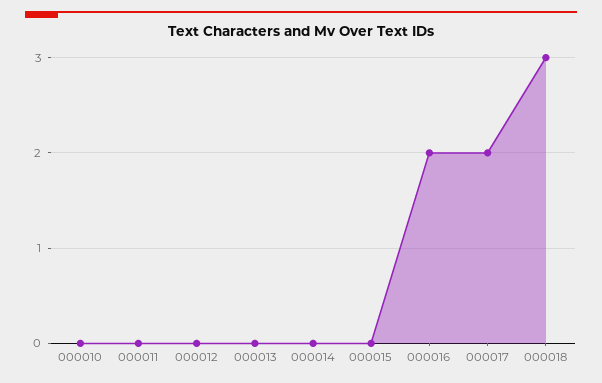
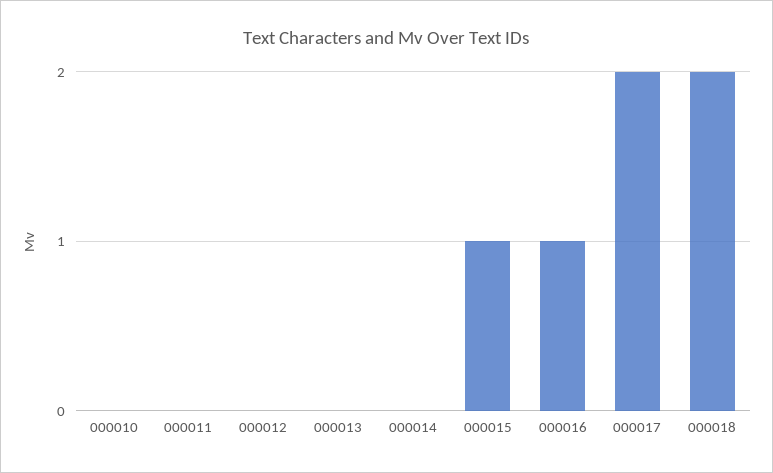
  {
    "000010": 0,
    "000011": 0,
    "000012": 0,
    "000013": 0,
    "000014": 0,
-   "000015": 0,
+   "000015": 1,
-   "000016": 2,
+   "000016": 1,
    "000017": 2,
-   "000018": 3
+   "000018": 2
  }

